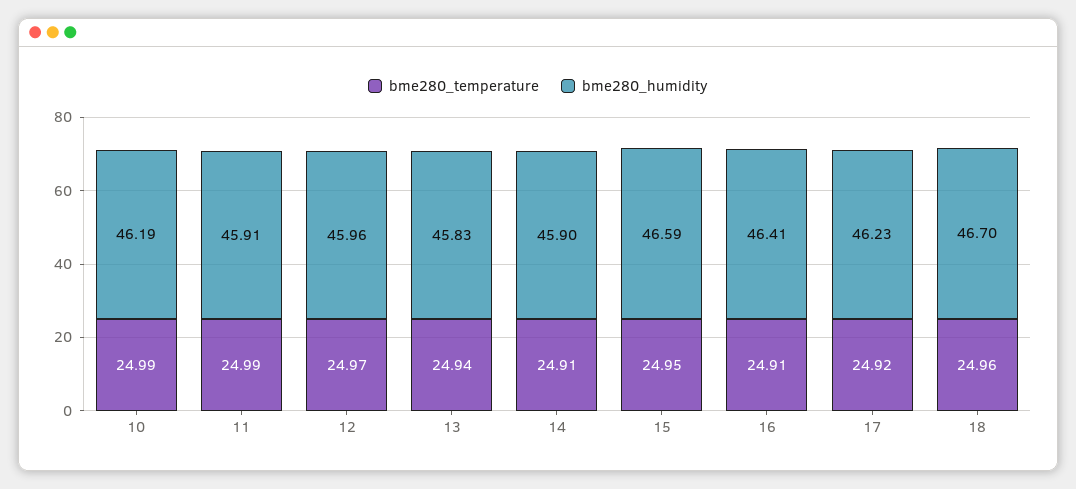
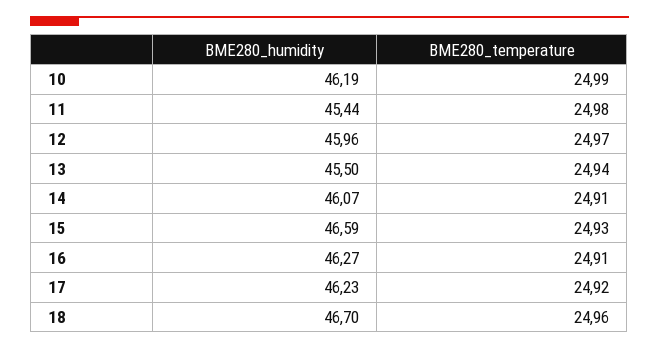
  {
    "bme280_temperature": {
      "10": 24.99,
-     "11": 24.99,
+     "11": 24.98,
      "12": 24.97,
      "13": 24.94,
      "14": 24.91,
-     "15": 24.95,
+     "15": 24.93,
      "16": 24.91,
      "17": 24.92,
      "18": 24.96
    },
    "bme280_humidity": {
      "10": 46.19,
-     "11": 45.91,
+     "11": 45.44,
      "12": 45.96,
-     "13": 45.83,
+     "13": 45.5,
-     "14": 45.9,
+     "14": 46.07,
      "15": 46.59,
-     "16": 46.41,
+     "16": 46.27,
      "17": 46.23,
      "18": 46.7
    }
  }

